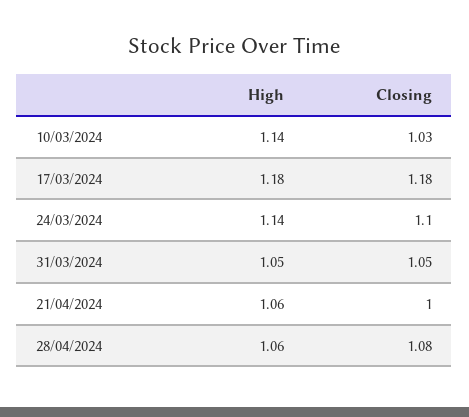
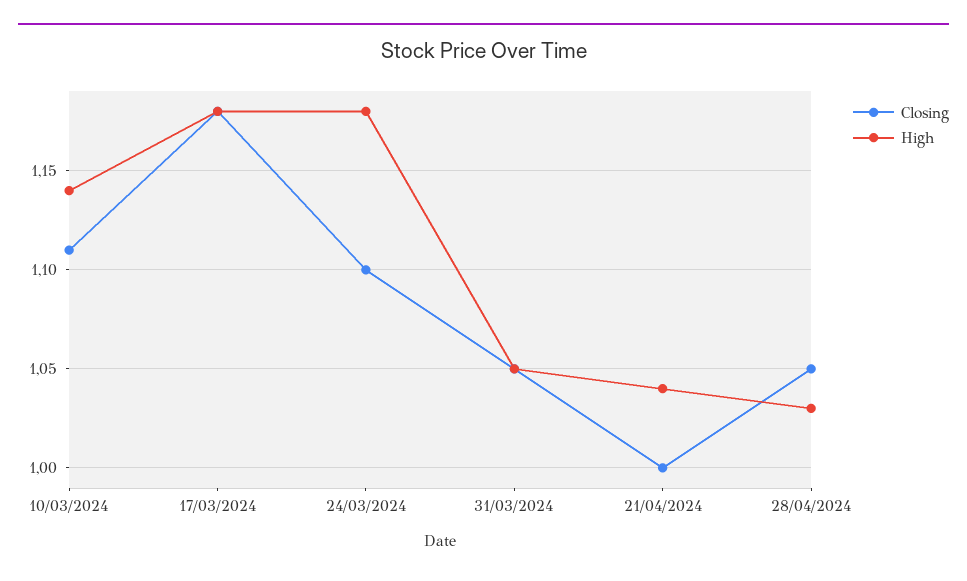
  {
    "High": {
      "10/03/2024": 1.14,
      "17/03/2024": 1.18,
-     "24/03/2024": 1.14,
+     "24/03/2024": 1.18,
      "31/03/2024": 1.05,
-     "21/04/2024": 1.06,
+     "21/04/2024": 1.04,
-     "28/04/2024": 1.06
+     "28/04/2024": 1.03
    },
    "Closing": {
-     "10/03/2024": 1.03,
+     "10/03/2024": 1.11,
      "17/03/2024": 1.18,
      "24/03/2024": 1.1,
      "31/03/2024": 1.05,
      "21/04/2024": 1,
-     "28/04/2024": 1.08
+     "28/04/2024": 1.05
    }
  }

